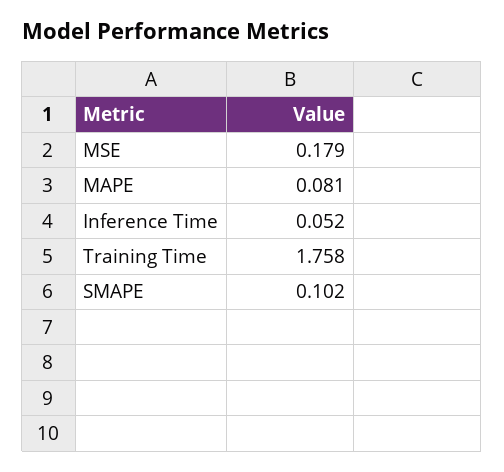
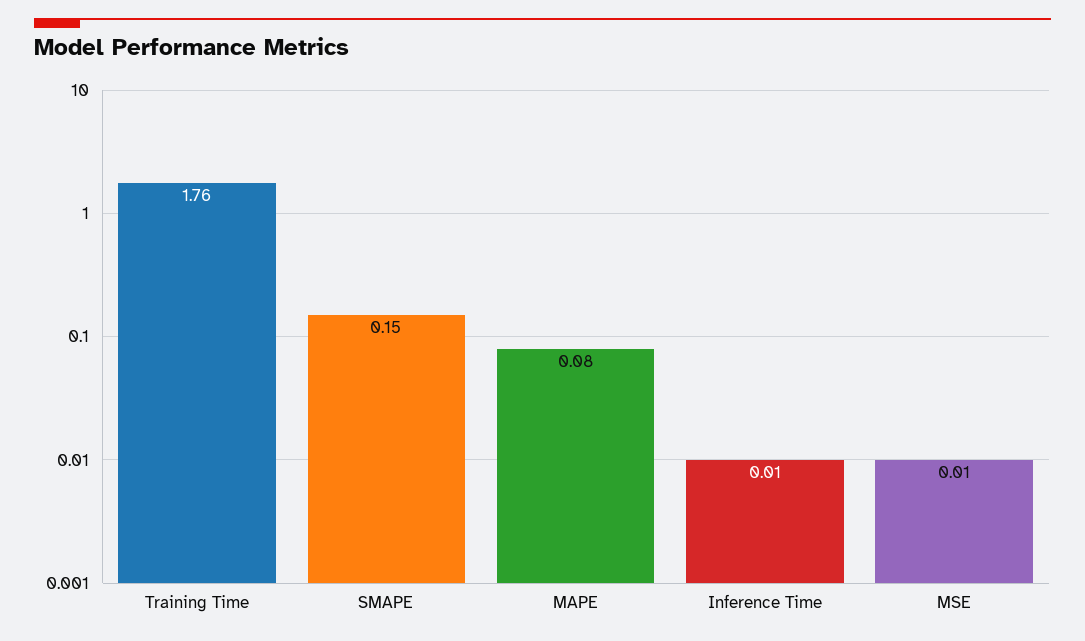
  {
-   "MSE": 0.179,
+   "MSE": 0.01,
    "MAPE": 0.081,
-   "Inference Time": 0.052,
+   "Inference Time": 0.01,
    "Training Time": 1.758,
-   "SMAPE": 0.102
+   "SMAPE": 0.15
  }

